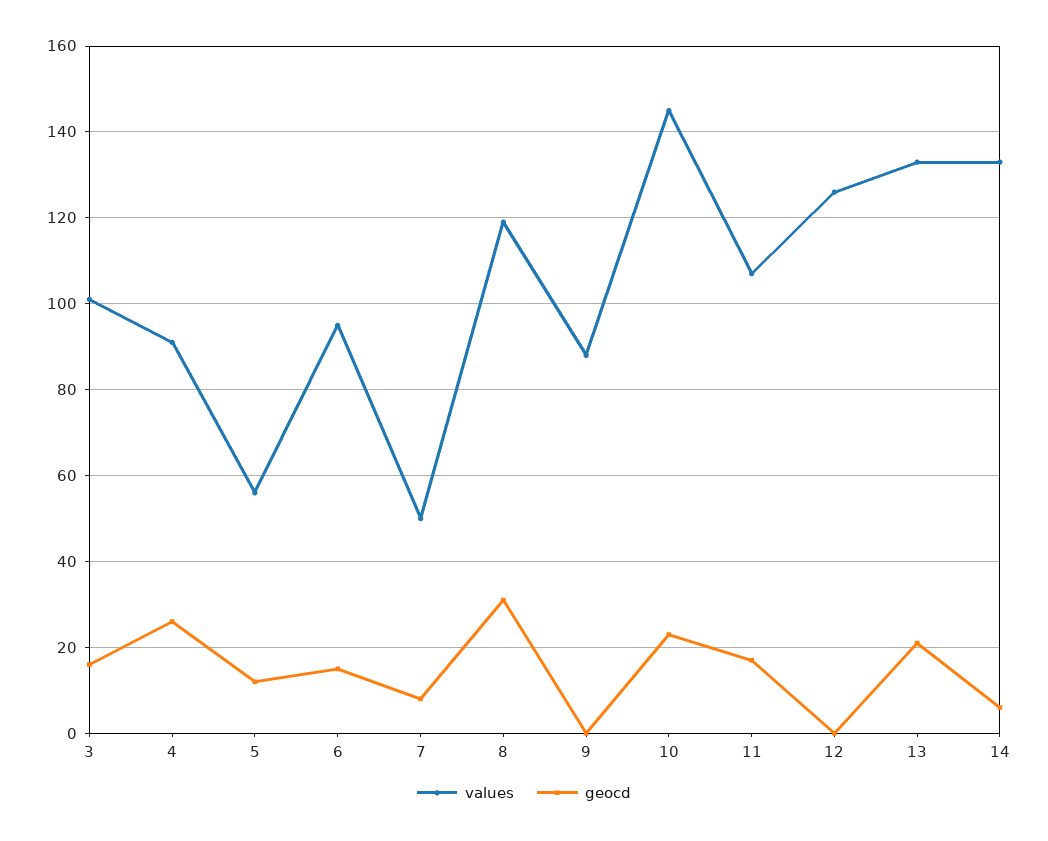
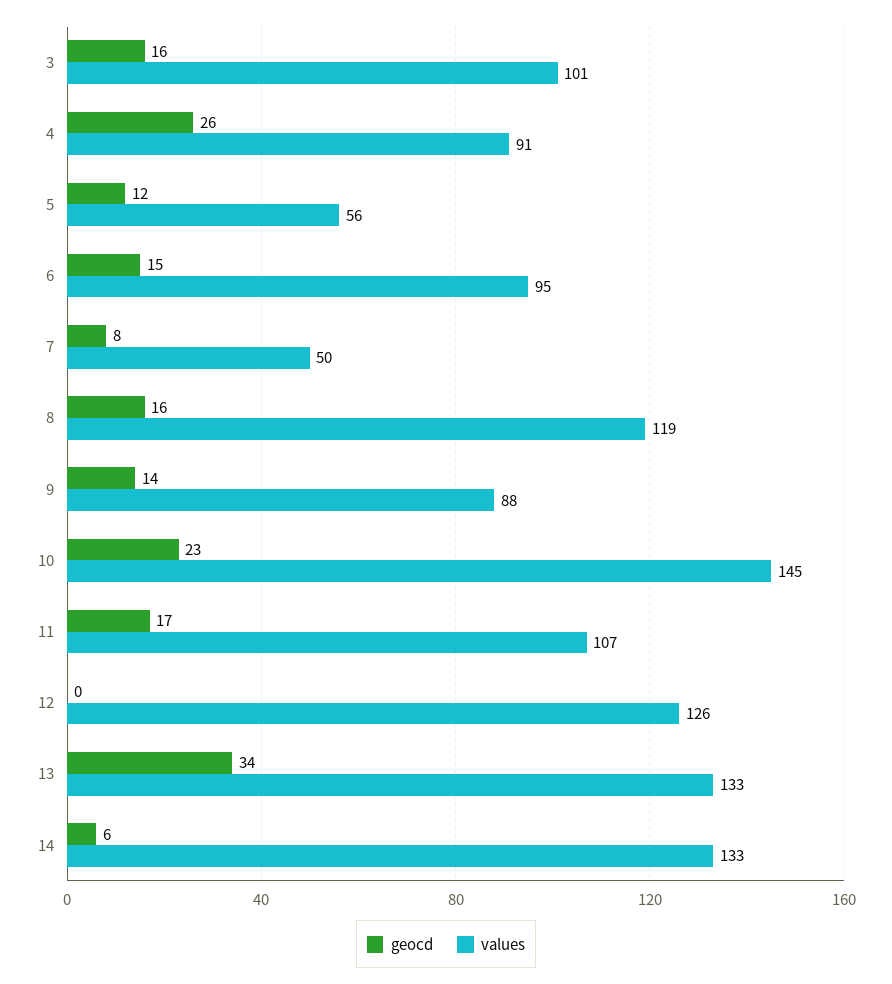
  {
    "values": {
      "3": 101,
      "4": 91,
      "5": 56,
      "6": 95,
      "7": 50,
      "8": 119,
      "9": 88,
      "10": 145,
      "11": 107,
      "12": 126,
      "13": 133,
      "14": 133
    },
    "geocd": {
      "3": 16,
      "4": 26,
      "5": 12,
      "6": 15,
      "7": 8,
-     "8": 30,
+     "8": 16,
-     "9": 0,
+     "9": 14,
      "10": 23,
      "11": 17,
      "12": 0,
-     "13": 20,
+     "13": 34,
      "14": 6
    }
  }

